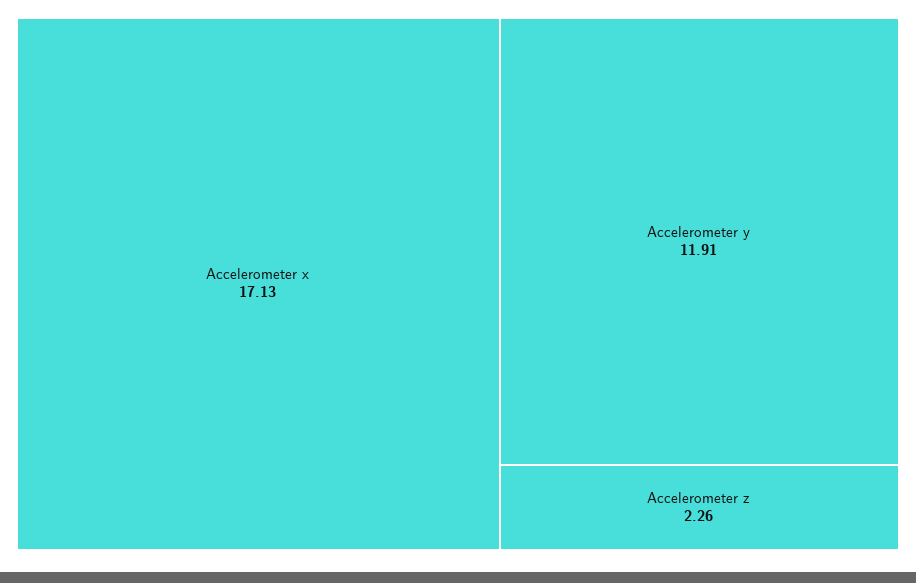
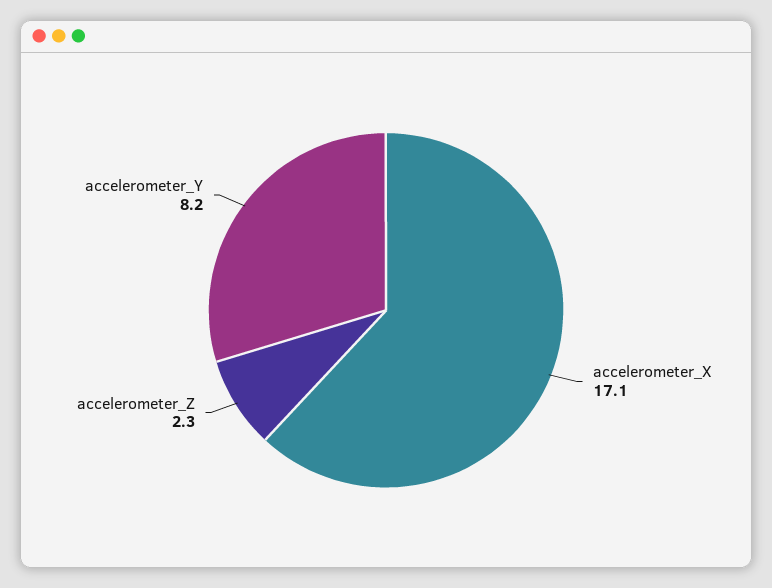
  {
    "Accelerometer x": 17.13,
-   "Accelerometer y": 11.91,
+   "Accelerometer y": 8.2,
    "Accelerometer z": 2.26
  }

